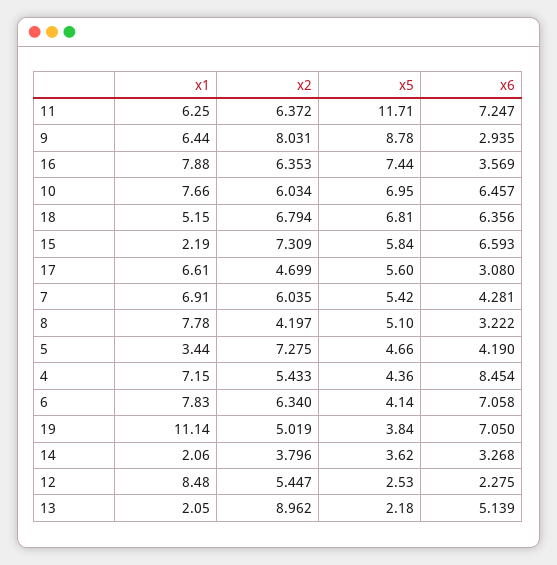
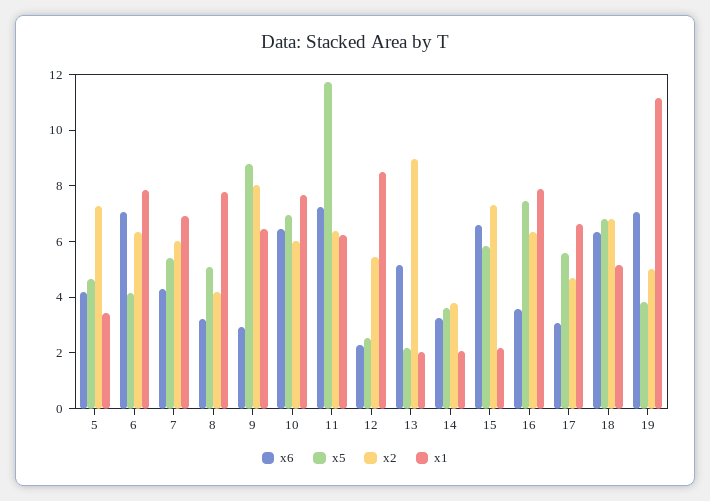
  {
    "x1": {
      "11": 6.25,
      "9": 6.44,
      "16": 7.88,
      "10": 7.66,
      "18": 5.15,
      "15": 2.19,
      "17": 6.61,
      "7": 6.91,
      "8": 7.78,
      "5": 3.44,
-     "4": 7.15,
      "6": 7.83,
      "19": 11.14,
      "14": 2.06,
      "12": 8.48,
      "13": 2.05
    },
    "x2": {
      "11": 6.372,
      "9": 8.031,
      "16": 6.353,
      "10": 6.034,
      "18": 6.794,
      "15": 7.309,
      "17": 4.699,
      "7": 6.035,
      "8": 4.197,
      "5": 7.275,
-     "4": 5.433,
      "6": 6.34,
      "19": 5.019,
      "14": 3.796,
      "12": 5.447,
      "13": 8.962
    },
    "x5": {
      "11": 11.71,
      "9": 8.78,
      "16": 7.44,
      "10": 6.95,
      "18": 6.81,
      "15": 5.84,
      "17": 5.6,
      "7": 5.42,
      "8": 5.1,
      "5": 4.66,
-     "4": 4.36,
      "6": 4.14,
      "19": 3.84,
      "14": 3.62,
      "12": 2.53,
      "13": 2.18
    },
    "x6": {
      "11": 7.247,
      "9": 2.935,
      "16": 3.569,
      "10": 6.457,
      "18": 6.356,
      "15": 6.593,
      "17": 3.08,
      "7": 4.281,
      "8": 3.222,
      "5": 4.19,
-     "4": 8.454,
      "6": 7.058,
      "19": 7.05,
      "14": 3.268,
      "12": 2.275,
      "13": 5.139
    }
  }

